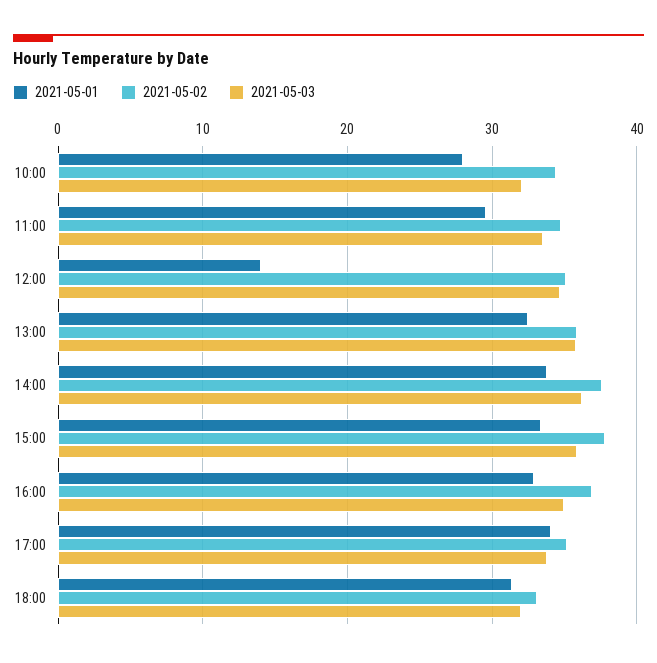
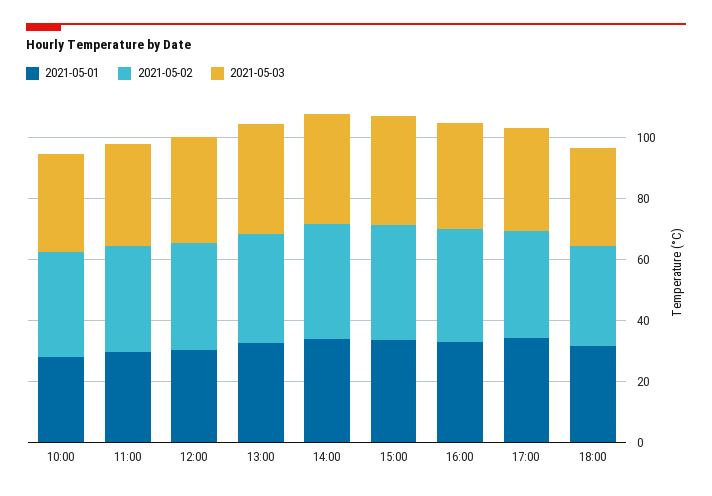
  {
    "2021-05-01": {
      "10:00": 28,
      "11:00": 30,
-     "12:00": 14,
+     "12:00": 30,
      "13:00": 33,
      "14:00": 34,
      "15:00": 33,
      "16:00": 33,
      "17:00": 34,
      "18:00": 31
    },
    "2021-05-02": {
      "10:00": 34,
      "11:00": 35,
      "12:00": 35,
      "13:00": 36,
      "14:00": 38,
      "15:00": 38,
      "16:00": 37,
      "17:00": 35,
      "18:00": 33
    },
    "2021-05-03": {
      "10:00": 32,
      "11:00": 34,
      "12:00": 35,
      "13:00": 36,
      "14:00": 36,
      "15:00": 36,
      "16:00": 35,
      "17:00": 34,
      "18:00": 32
    }
  }

